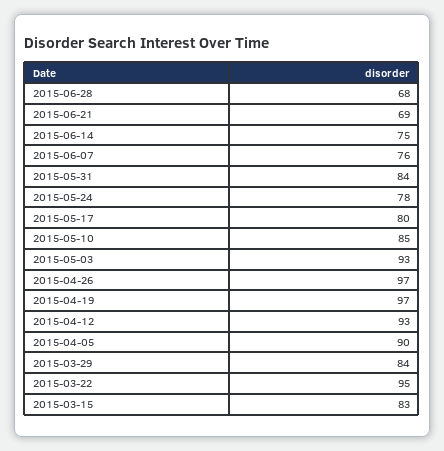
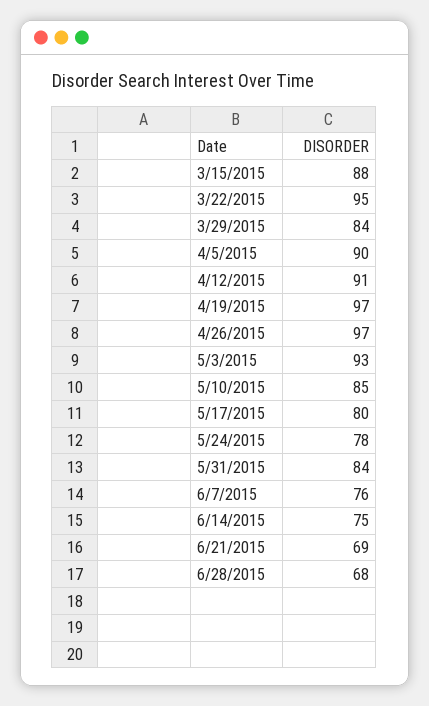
  {
    "2015-06-28": 68,
    "2015-06-21": 69,
    "2015-06-14": 75,
    "2015-06-07": 76,
    "2015-05-31": 84,
    "2015-05-24": 78,
    "2015-05-17": 80,
    "2015-05-10": 85,
    "2015-05-03": 93,
    "2015-04-26": 97,
    "2015-04-19": 97,
-   "2015-04-12": 93,
+   "2015-04-12": 91,
    "2015-04-05": 90,
    "2015-03-29": 84,
    "2015-03-22": 95,
-   "2015-03-15": 83
+   "2015-03-15": 88
  }

